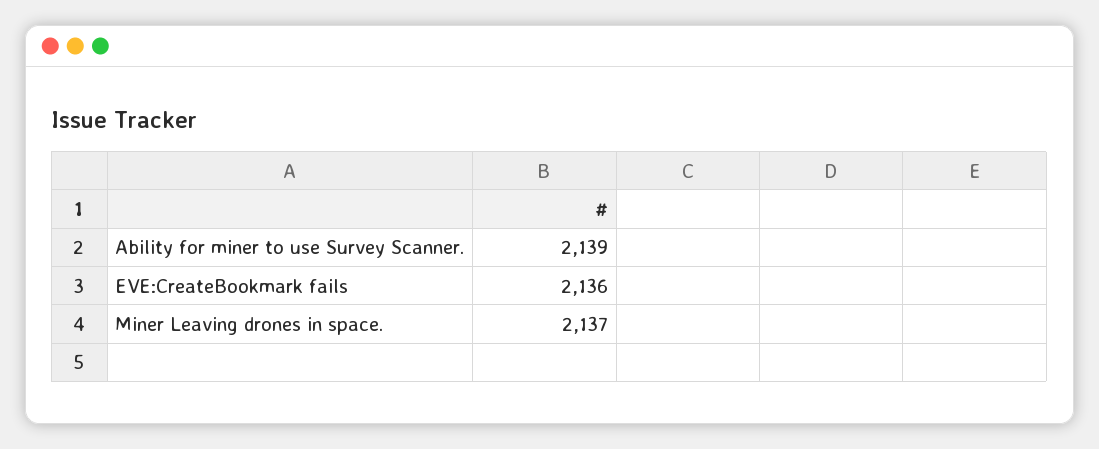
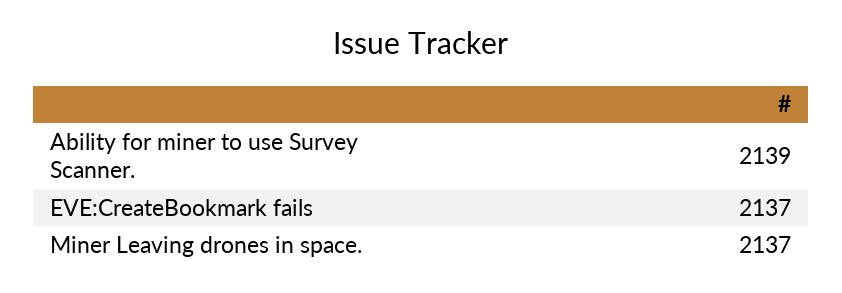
  {
    "Ability for miner to use Survey Scanner.": 2139,
-   "EVE:CreateBookmark fails": 2136,
+   "EVE:CreateBookmark fails": 2137,
    "Miner Leaving drones in space.": 2137
  }

